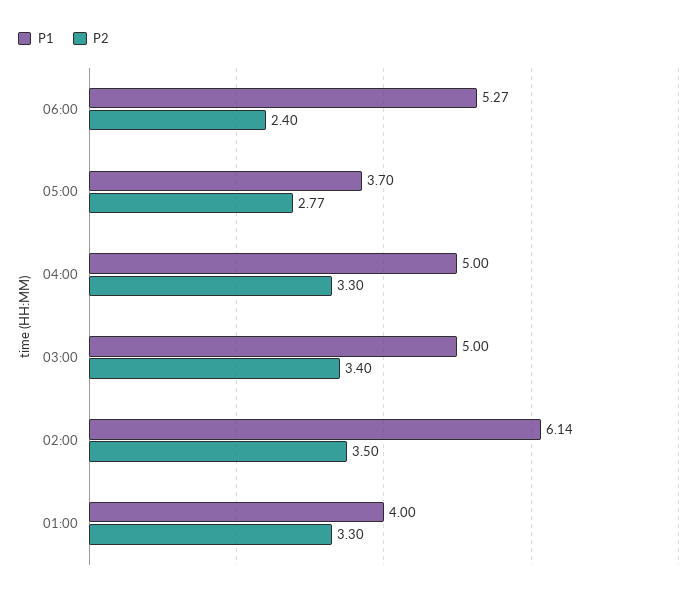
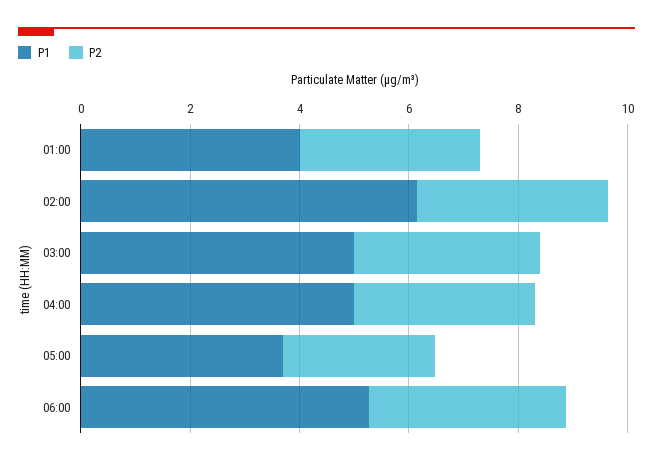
  {
    "P1": {
      "06:00": 5.27,
      "05:00": 3.7,
      "04:00": 5,
      "03:00": 5,
      "02:00": 6.14,
      "01:00": 4
    },
    "P2": {
-     "06:00": 2.4,
+     "06:00": 3.5,
      "05:00": 2.77,
      "04:00": 3.3,
      "03:00": 3.4,
      "02:00": 3.5,
      "01:00": 3.3
    }
  }

